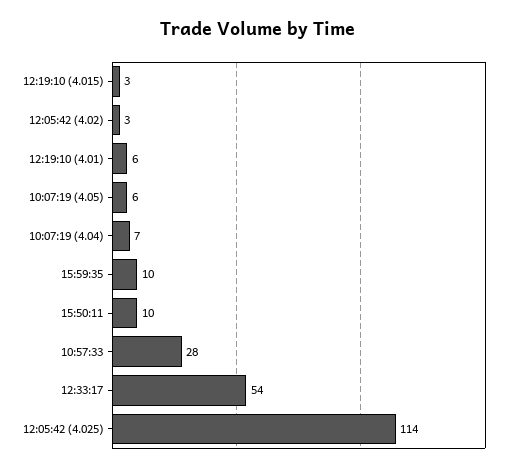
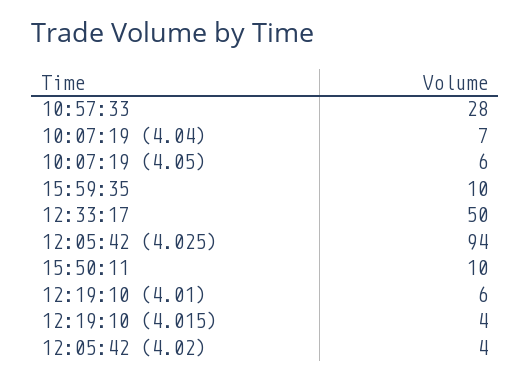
  {
-   "12:19:10 (4.015)": 3,
+   "12:19:10 (4.015)": 4,
-   "12:05:42 (4.02)": 3,
+   "12:05:42 (4.02)": 4,
    "12:19:10 (4.01)": 6,
    "10:07:19 (4.05)": 6,
    "10:07:19 (4.04)": 7,
    "15:59:35": 10,
    "15:50:11": 10,
    "10:57:33": 28,
-   "12:33:17": 54,
+   "12:33:17": 50,
-   "12:05:42 (4.025)": 114
+   "12:05:42 (4.025)": 94
  }

